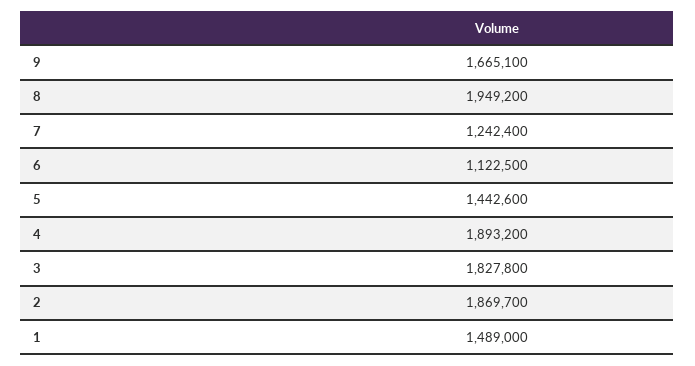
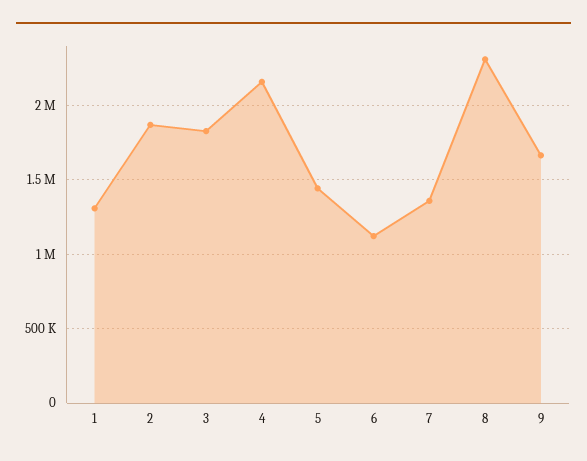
  {
    "9": 1665100,
-   "8": 1949200,
+   "8": 2300000,
-   "7": 1242400,
+   "7": 1350000,
    "6": 1122500,
    "5": 1442600,
-   "4": 1893200,
+   "4": 2150000,
    "3": 1827800,
    "2": 1869700,
-   "1": 1489000
+   "1": 1300000
  }

